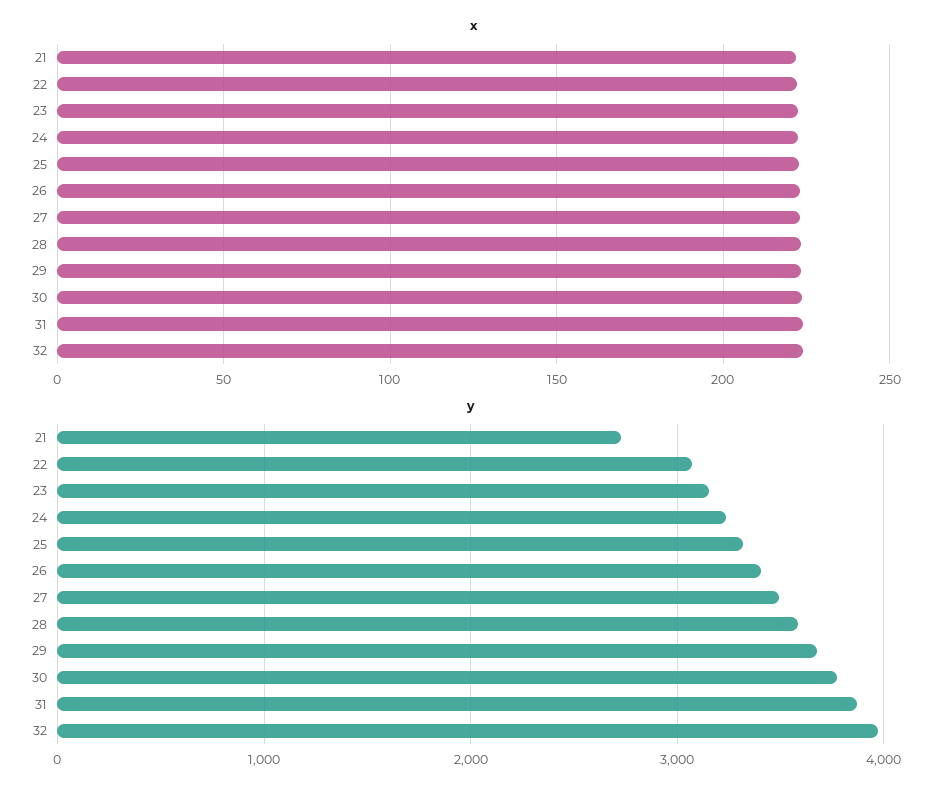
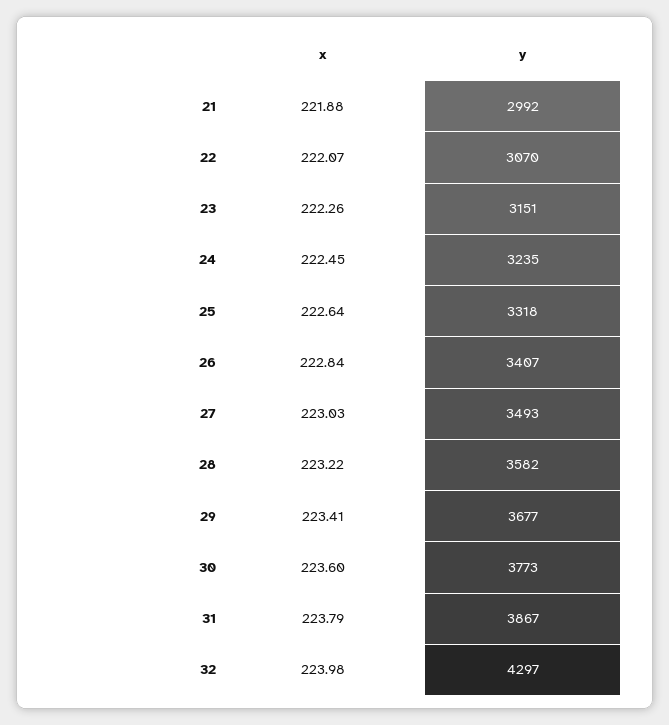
  {
    "x": {
      "21": 221.88,
      "22": 222.07,
      "23": 222.26,
      "24": 222.45,
      "25": 222.64,
      "26": 222.84,
      "27": 223.03,
      "28": 223.22,
      "29": 223.41,
      "30": 223.6,
      "31": 223.79,
      "32": 223.98
    },
    "y": {
-     "21": 2700,
+     "21": 2992,
      "22": 3070,
      "23": 3151,
      "24": 3235,
      "25": 3318,
      "26": 3407,
      "27": 3493,
      "28": 3582,
      "29": 3677,
      "30": 3773,
      "31": 3867,
-     "32": 4000
+     "32": 4297
    }
  }

